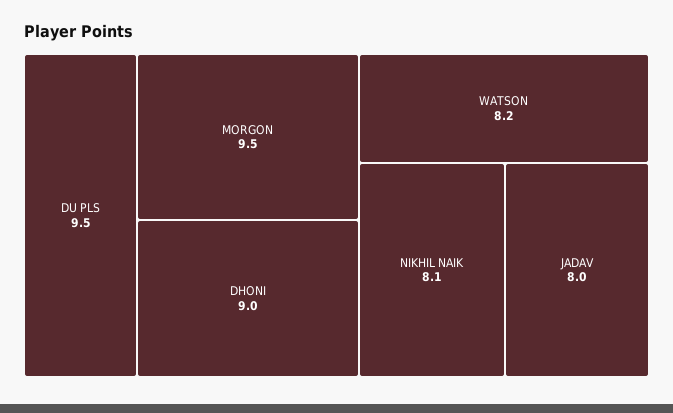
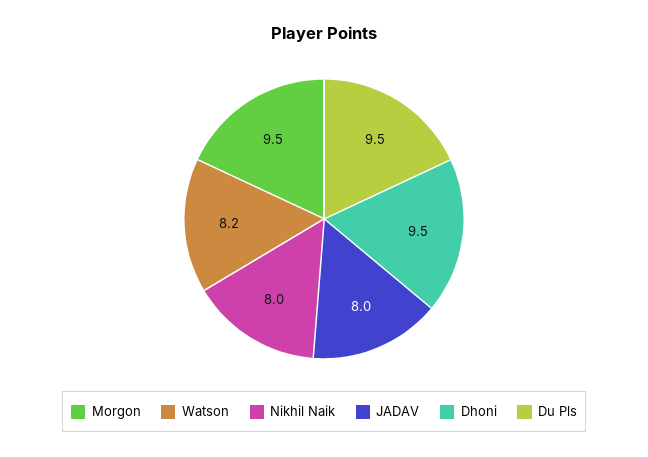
  {
    "DU PLS": 9.5,
    "MORGON": 9.5,
-   "DHONI": 9,
+   "DHONI": 9.5,
    "WATSON": 8.2,
-   "NIKHIL NAIK": 8.1,
+   "NIKHIL NAIK": 8,
    "JADAV": 8
  }

